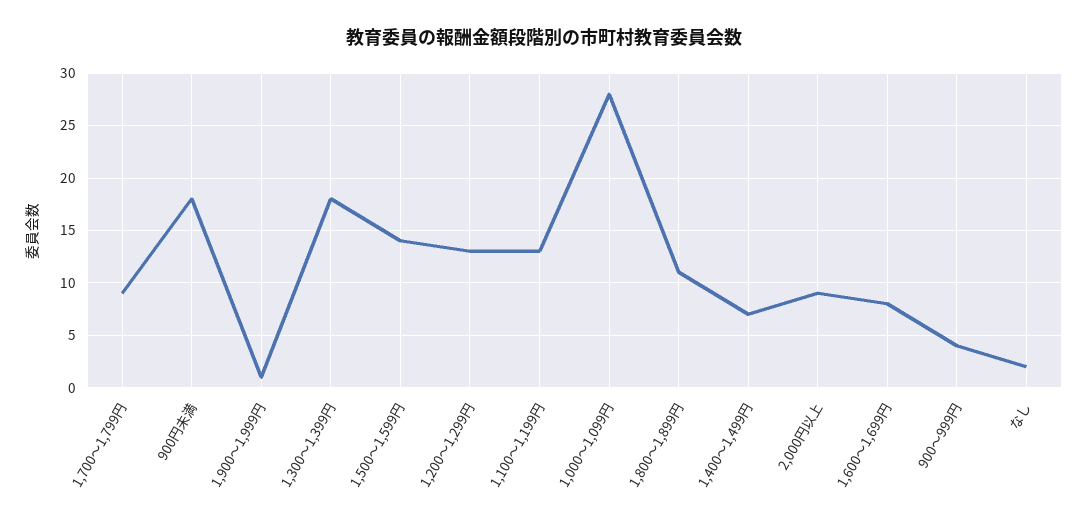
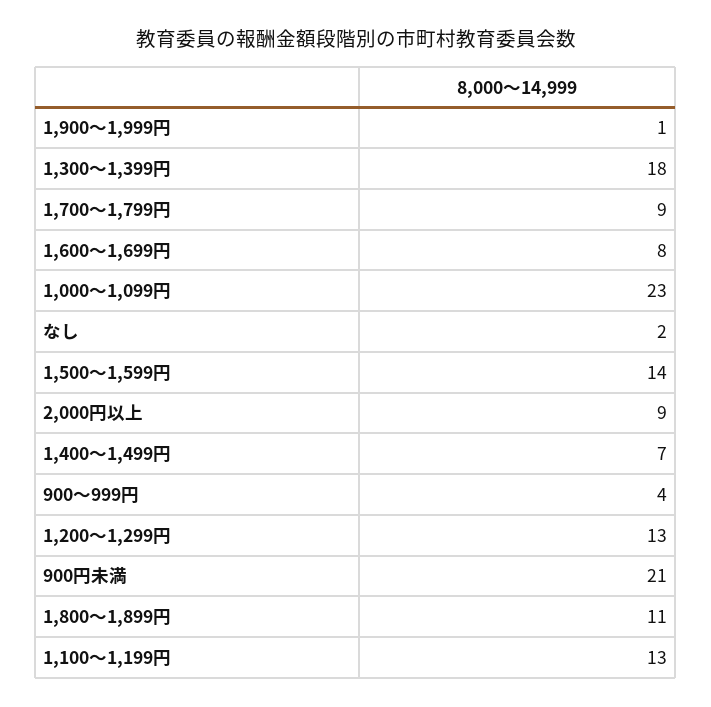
  {
    "1,700～1,799円": 9,
-   "900円未満": 18,
+   "900円未満": 21,
    "1,900～1,999円": 1,
    "1,300～1,399円": 18,
    "1,500～1,599円": 14,
    "1,200～1,299円": 13,
    "1,100～1,199円": 13,
-   "1,000～1,099円": 28,
+   "1,000～1,099円": 23,
    "1,800～1,899円": 11,
    "1,400～1,499円": 7,
    "2,000円以上": 9,
    "1,600～1,699円": 8,
    "900～999円": 4,
    "なし": 2
  }

